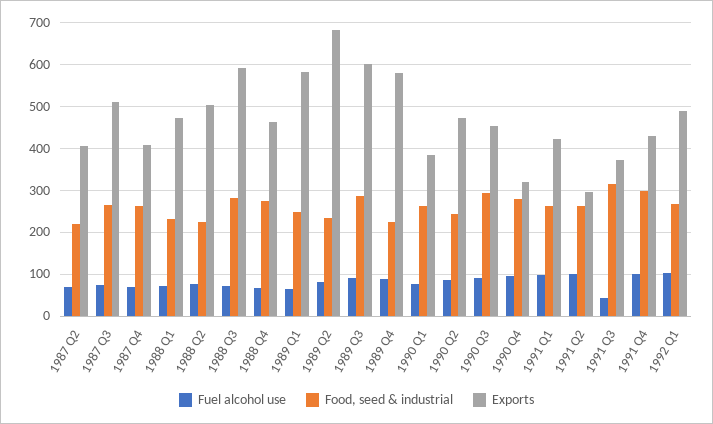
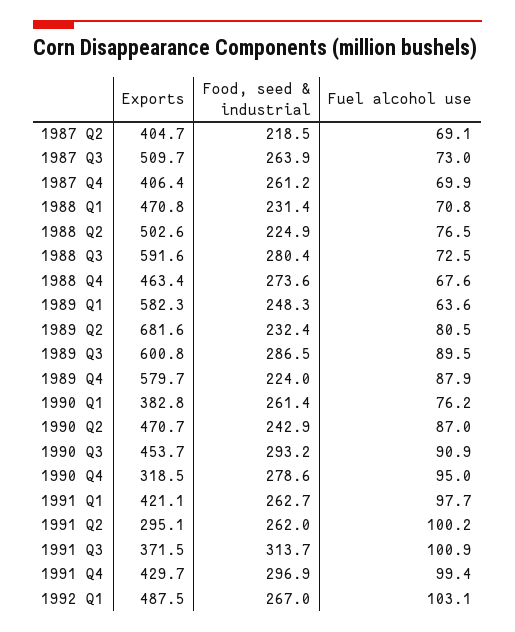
  {
    "Fuel alcohol use": {
      "1987 Q2": 69.1,
      "1987 Q3": 73,
      "1987 Q4": 69.9,
      "1988 Q1": 70.8,
      "1988 Q2": 76.5,
      "1988 Q3": 72.5,
      "1988 Q4": 67.6,
      "1989 Q1": 63.6,
      "1989 Q2": 80.5,
      "1989 Q3": 89.5,
      "1989 Q4": 87.9,
      "1990 Q1": 76.2,
      "1990 Q2": 87,
      "1990 Q3": 90.9,
      "1990 Q4": 95,
      "1991 Q1": 97.7,
      "1991 Q2": 100.2,
-     "1991 Q3": 40,
+     "1991 Q3": 100.9,
      "1991 Q4": 99.4,
      "1992 Q1": 103.1
    },
    "Food, seed & industrial": {
      "1987 Q2": 218.5,
      "1987 Q3": 263.9,
      "1987 Q4": 261.2,
      "1988 Q1": 231.4,
      "1988 Q2": 224.9,
      "1988 Q3": 280.4,
      "1988 Q4": 273.6,
      "1989 Q1": 248.3,
      "1989 Q2": 232.4,
      "1989 Q3": 286.5,
      "1989 Q4": 224,
      "1990 Q1": 261.4,
      "1990 Q2": 242.9,
      "1990 Q3": 293.2,
      "1990 Q4": 278.6,
      "1991 Q1": 262.7,
      "1991 Q2": 262,
      "1991 Q3": 313.7,
      "1991 Q4": 296.9,
      "1992 Q1": 267
    },
    "Exports": {
      "1987 Q2": 404.7,
      "1987 Q3": 509.7,
      "1987 Q4": 406.4,
      "1988 Q1": 470.8,
      "1988 Q2": 502.6,
      "1988 Q3": 591.6,
      "1988 Q4": 463.4,
      "1989 Q1": 582.3,
      "1989 Q2": 681.6,
      "1989 Q3": 600.8,
      "1989 Q4": 579.7,
      "1990 Q1": 382.8,
      "1990 Q2": 470.7,
      "1990 Q3": 453.7,
      "1990 Q4": 318.5,
      "1991 Q1": 421.1,
      "1991 Q2": 295.1,
      "1991 Q3": 371.5,
      "1991 Q4": 429.7,
      "1992 Q1": 487.5
    }
  }

